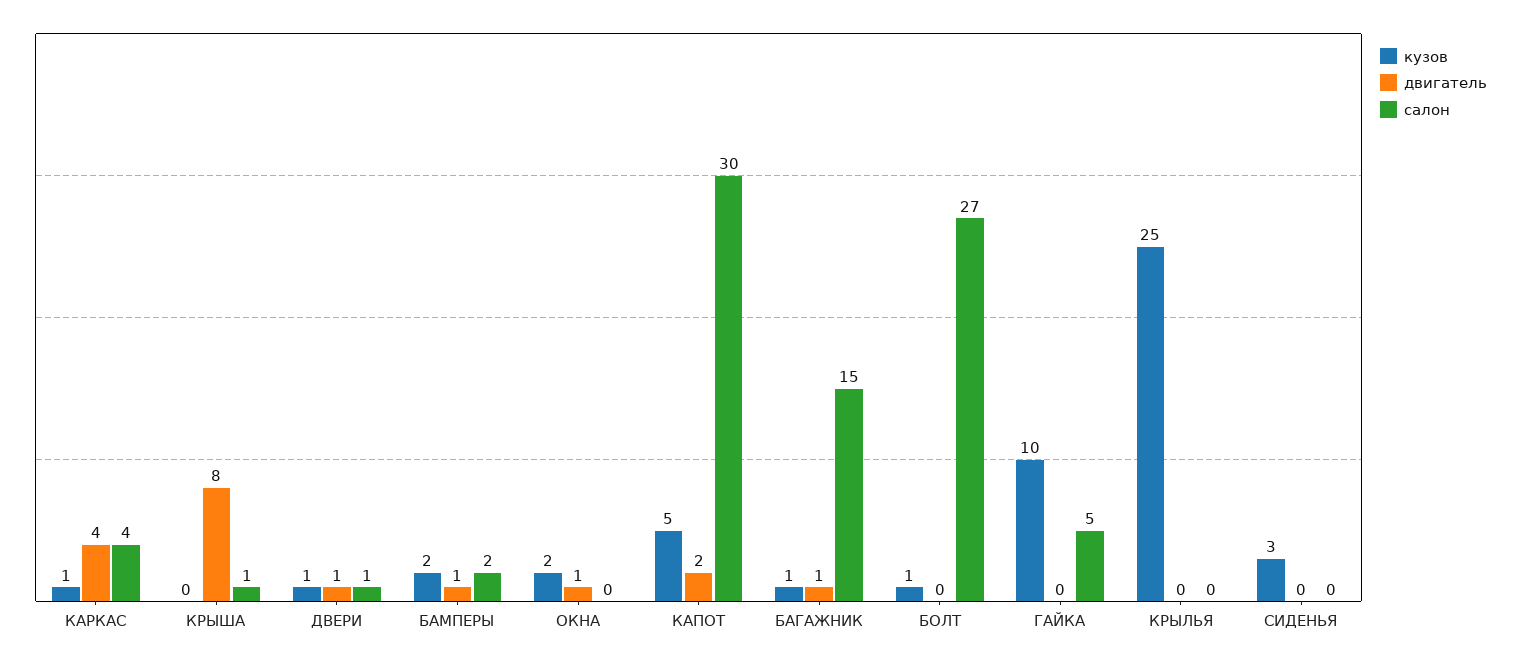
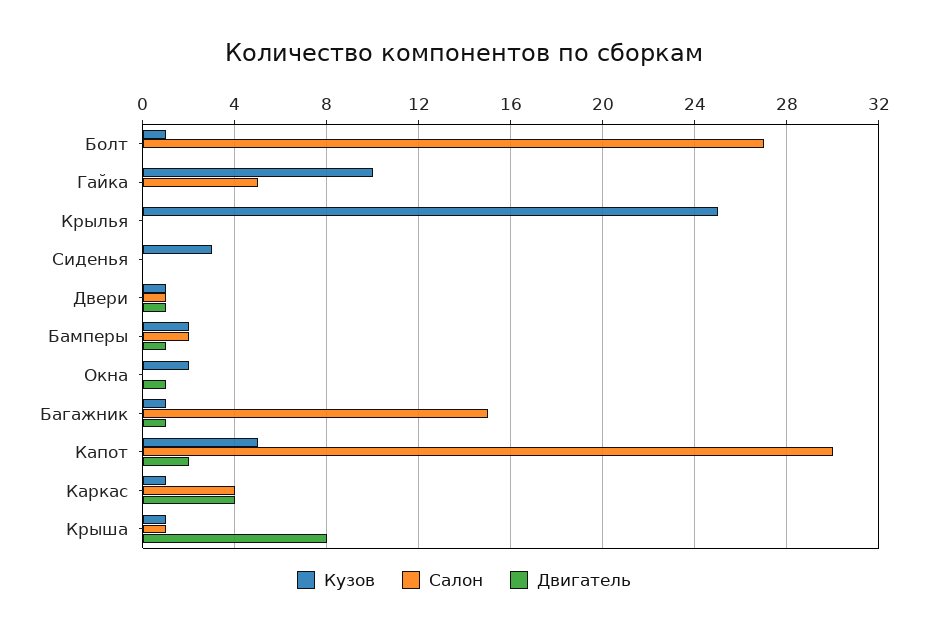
  {
    "кузов": {
      "КАРКАС": 1,
-     "КРЫША": 0,
+     "КРЫША": 1,
      "ДВЕРИ": 1,
      "БАМПЕРЫ": 2,
      "ОКНА": 2,
      "КАПОТ": 5,
      "БАГАЖНИК": 1,
      "БОЛТ": 1,
      "ГАЙКА": 10,
      "КРЫЛЬЯ": 25,
      "СИДЕНЬЯ": 3
    },
    "двигатель": {
      "КАРКАС": 4,
      "КРЫША": 8,
      "ДВЕРИ": 1,
      "БАМПЕРЫ": 1,
      "ОКНА": 1,
      "КАПОТ": 2,
      "БАГАЖНИК": 1,
      "БОЛТ": 0,
      "ГАЙКА": 0,
      "КРЫЛЬЯ": 0,
      "СИДЕНЬЯ": 0
    },
    "салон": {
      "КАРКАС": 4,
      "КРЫША": 1,
      "ДВЕРИ": 1,
      "БАМПЕРЫ": 2,
      "ОКНА": 0,
      "КАПОТ": 30,
      "БАГАЖНИК": 15,
      "БОЛТ": 27,
      "ГАЙКА": 5,
      "КРЫЛЬЯ": 0,
      "СИДЕНЬЯ": 0
    }
  }

